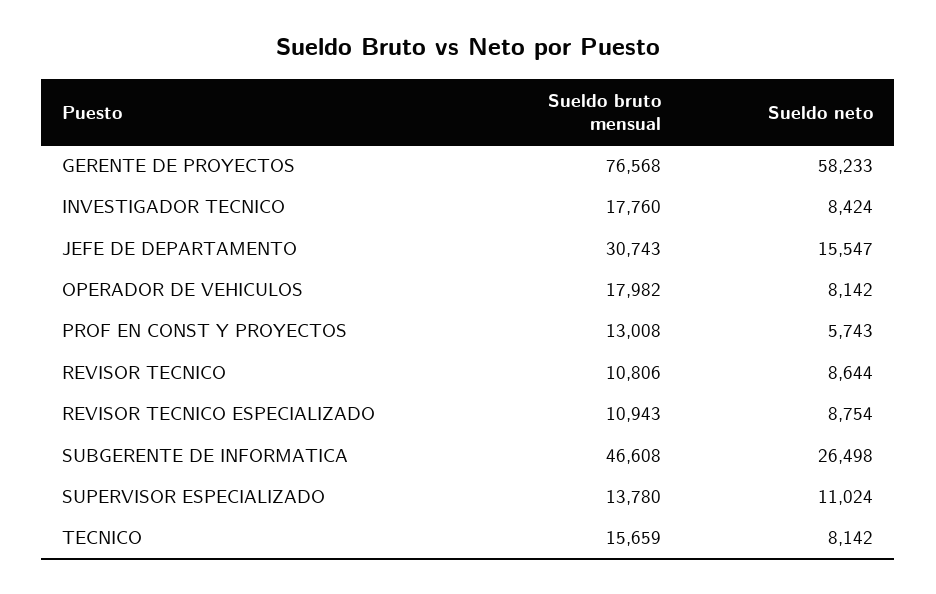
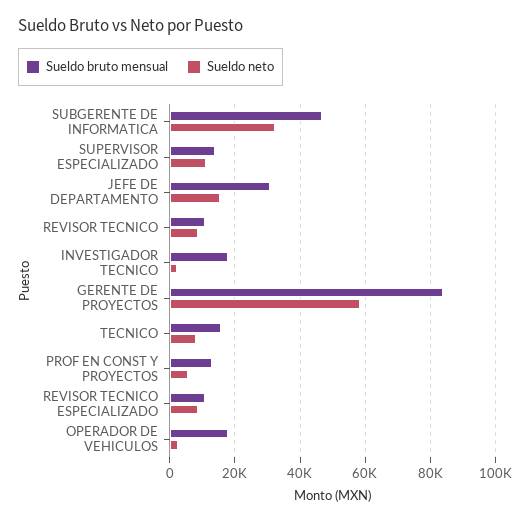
  {
    "Sueldo bruto mensual": {
-     "GERENTE DE PROYECTOS": 76568,
+     "GERENTE DE PROYECTOS": 84000,
      "INVESTIGADOR TECNICO": 17760,
      "JEFE DE DEPARTAMENTO": 30743,
      "OPERADOR DE VEHICULOS": 17982,
      "PROF EN CONST Y PROYECTOS": 13008,
      "REVISOR TECNICO": 10806,
      "REVISOR TECNICO ESPECIALIZADO": 10943,
      "SUBGERENTE DE INFORMATICA": 46608,
      "SUPERVISOR ESPECIALIZADO": 13780,
      "TECNICO": 15659
    },
    "Sueldo neto": {
      "GERENTE DE PROYECTOS": 58233,
-     "INVESTIGADOR TECNICO": 8424,
+     "INVESTIGADOR TECNICO": 2000,
      "JEFE DE DEPARTAMENTO": 15547,
-     "OPERADOR DE VEHICULOS": 8142,
+     "OPERADOR DE VEHICULOS": 2000,
      "PROF EN CONST Y PROYECTOS": 5743,
      "REVISOR TECNICO": 8644,
      "REVISOR TECNICO ESPECIALIZADO": 8754,
-     "SUBGERENTE DE INFORMATICA": 26498,
+     "SUBGERENTE DE INFORMATICA": 32000,
      "SUPERVISOR ESPECIALIZADO": 11024,
      "TECNICO": 8142
    }
  }

